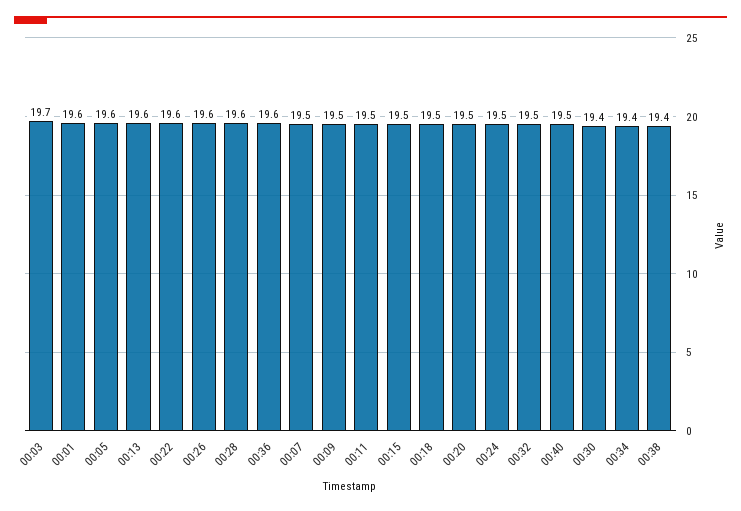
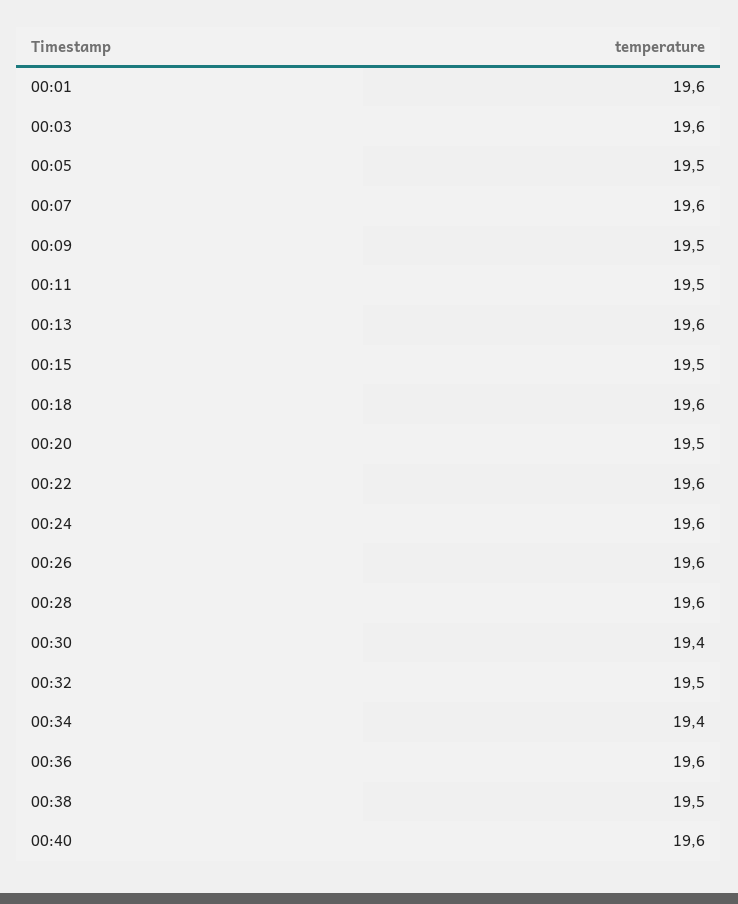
  {
-   "00:03": 19.7,
+   "00:03": 19.6,
    "00:01": 19.6,
-   "00:05": 19.6,
+   "00:05": 19.5,
    "00:13": 19.6,
    "00:22": 19.6,
    "00:26": 19.6,
    "00:28": 19.6,
    "00:36": 19.6,
-   "00:07": 19.5,
+   "00:07": 19.6,
    "00:09": 19.5,
    "00:11": 19.5,
    "00:15": 19.5,
-   "00:18": 19.5,
+   "00:18": 19.6,
    "00:20": 19.5,
-   "00:24": 19.5,
+   "00:24": 19.6,
    "00:32": 19.5,
-   "00:40": 19.5,
+   "00:40": 19.6,
    "00:30": 19.4,
    "00:34": 19.4,
-   "00:38": 19.4
+   "00:38": 19.5
  }

